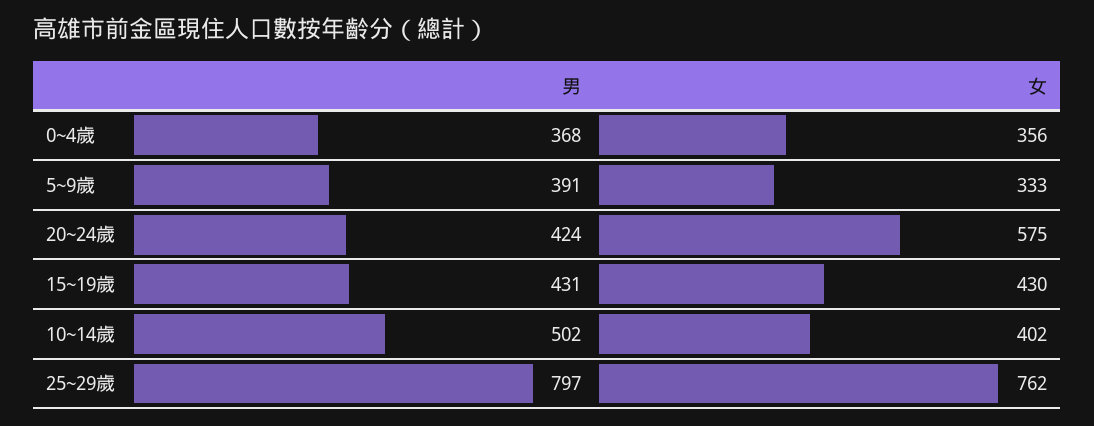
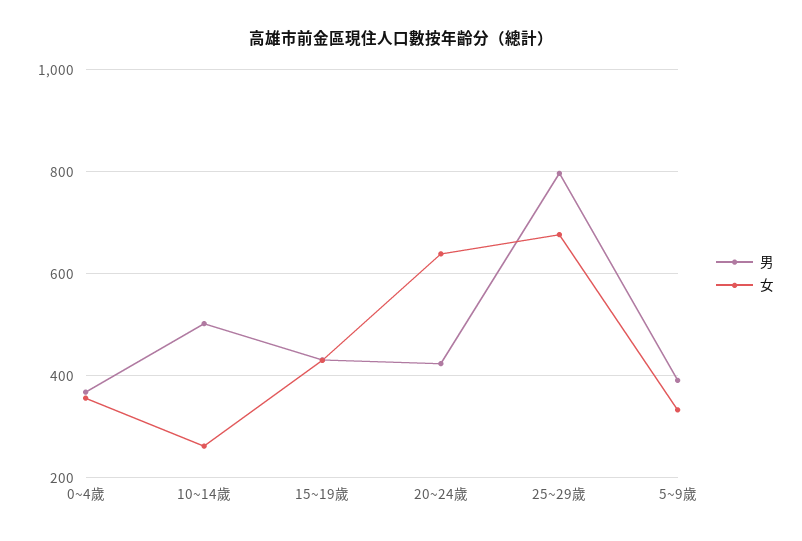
  {
    "男": {
      "0~4歲": 368,
      "5~9歲": 391,
      "20~24歲": 424,
      "15~19歲": 431,
      "10~14歲": 502,
      "25~29歲": 797
    },
    "女": {
      "0~4歲": 356,
      "5~9歲": 333,
-     "20~24歲": 575,
+     "20~24歲": 640,
      "15~19歲": 430,
-     "10~14歲": 402,
+     "10~14歲": 260,
-     "25~29歲": 762
+     "25~29歲": 680
    }
  }

